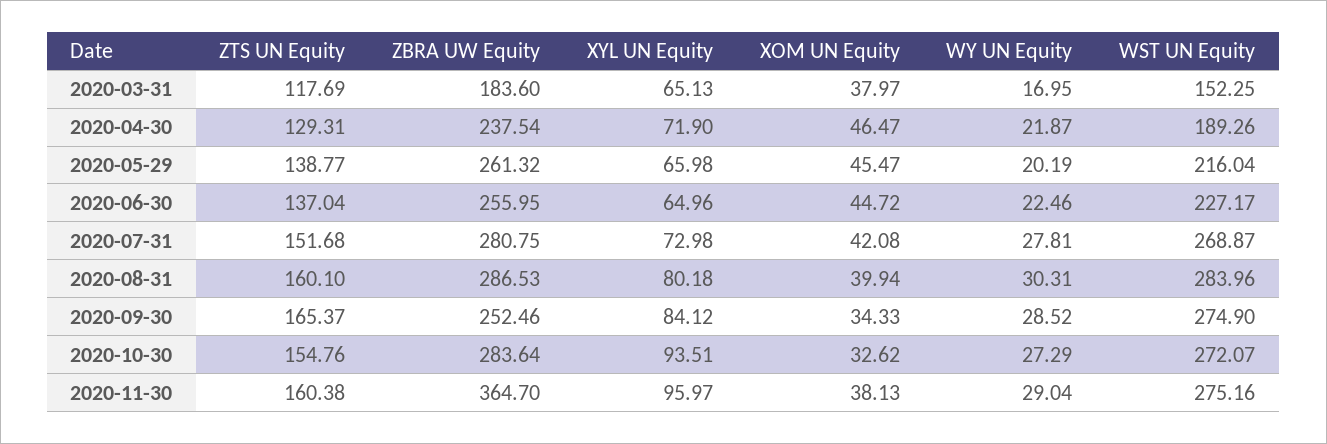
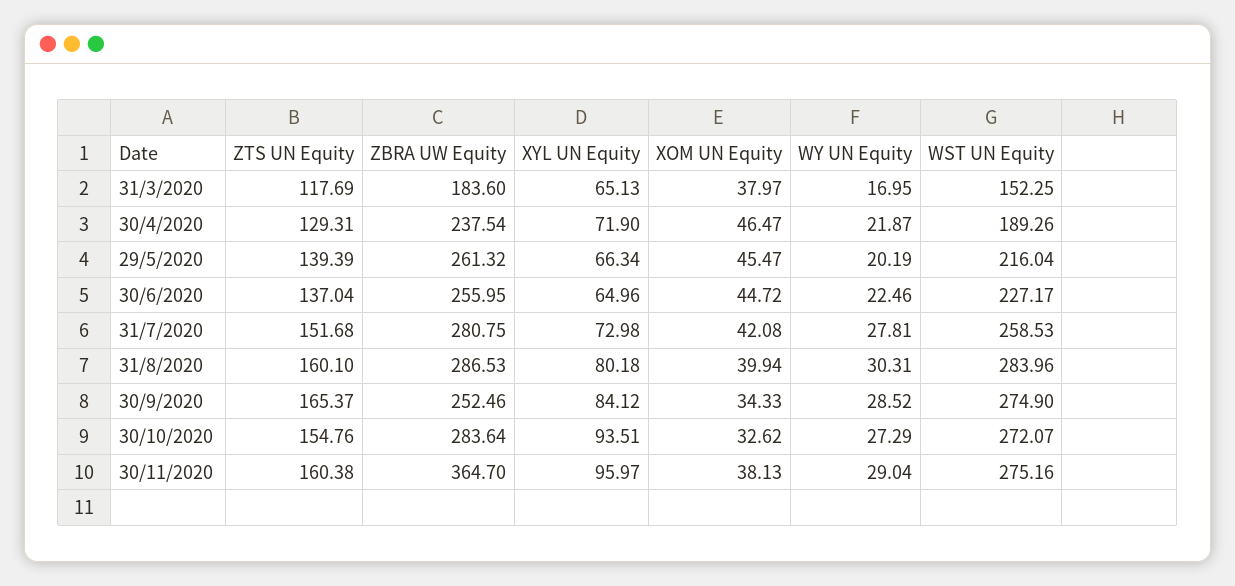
  {
    "ZTS UN Equity": {
      "2020-03-31": 117.69,
      "2020-04-30": 129.31,
-     "2020-05-29": 138.77,
+     "2020-05-29": 139.39,
      "2020-06-30": 137.04,
      "2020-07-31": 151.68,
      "2020-08-31": 160.1,
      "2020-09-30": 165.37,
      "2020-10-30": 154.76,
      "2020-11-30": 160.38
    },
    "ZBRA UW Equity": {
      "2020-03-31": 183.6,
      "2020-04-30": 237.54,
      "2020-05-29": 261.32,
      "2020-06-30": 255.95,
      "2020-07-31": 280.75,
      "2020-08-31": 286.53,
      "2020-09-30": 252.46,
      "2020-10-30": 283.64,
      "2020-11-30": 364.7
    },
    "XYL UN Equity": {
      "2020-03-31": 65.13,
      "2020-04-30": 71.9,
-     "2020-05-29": 65.98,
+     "2020-05-29": 66.34,
      "2020-06-30": 64.96,
      "2020-07-31": 72.98,
      "2020-08-31": 80.18,
      "2020-09-30": 84.12,
      "2020-10-30": 93.51,
      "2020-11-30": 95.97
    },
    "XOM UN Equity": {
      "2020-03-31": 37.97,
      "2020-04-30": 46.47,
      "2020-05-29": 45.47,
      "2020-06-30": 44.72,
      "2020-07-31": 42.08,
      "2020-08-31": 39.94,
      "2020-09-30": 34.33,
      "2020-10-30": 32.62,
      "2020-11-30": 38.13
    },
    "WY UN Equity": {
      "2020-03-31": 16.95,
      "2020-04-30": 21.87,
      "2020-05-29": 20.19,
      "2020-06-30": 22.46,
      "2020-07-31": 27.81,
      "2020-08-31": 30.31,
      "2020-09-30": 28.52,
      "2020-10-30": 27.29,
      "2020-11-30": 29.04
    },
    "WST UN Equity": {
      "2020-03-31": 152.25,
      "2020-04-30": 189.26,
      "2020-05-29": 216.04,
      "2020-06-30": 227.17,
-     "2020-07-31": 268.87,
+     "2020-07-31": 258.53,
      "2020-08-31": 283.96,
      "2020-09-30": 274.9,
      "2020-10-30": 272.07,
      "2020-11-30": 275.16
    }
  }

